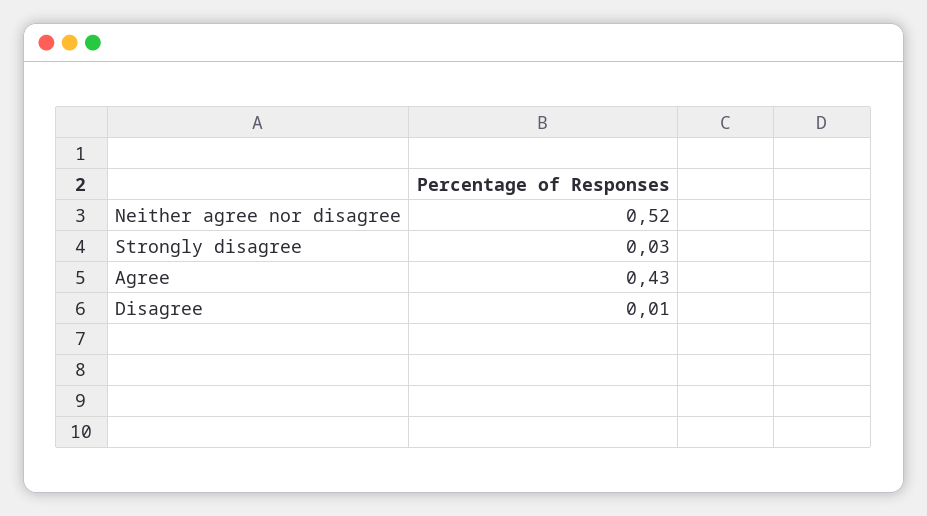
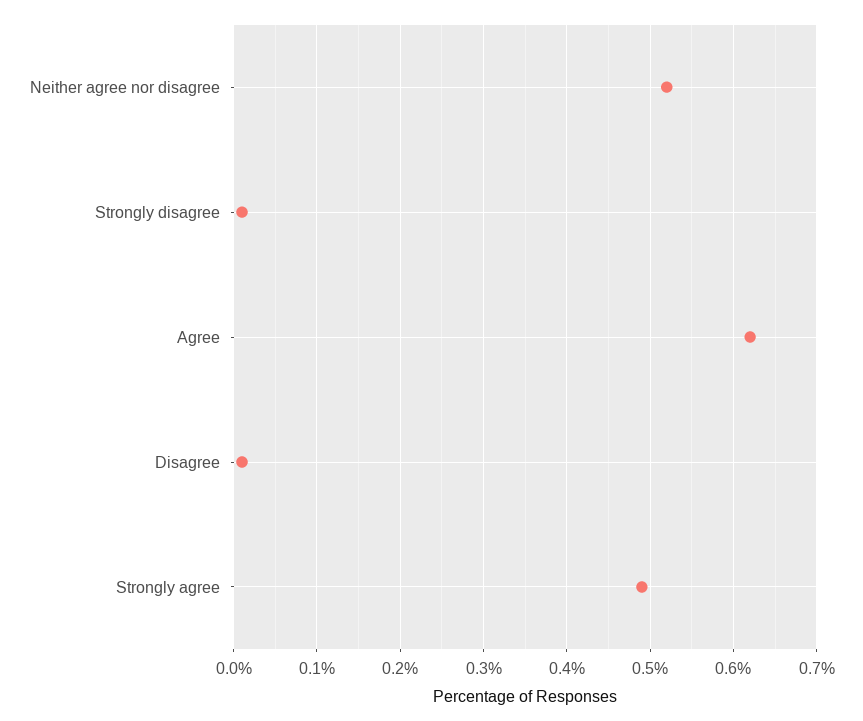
  {
    "Neither agree nor disagree": 0.52,
-   "Strongly disagree": 0.03,
+   "Strongly disagree": 0.01,
-   "Agree": 0.43,
+   "Agree": 0.62,
-   "Disagree": 0.01
+   "Disagree": 0.01,
+   "Strongly agree": 0.49
  }

